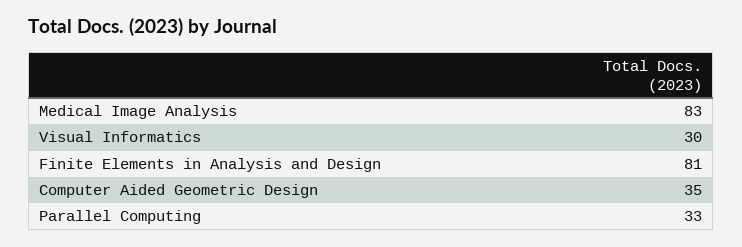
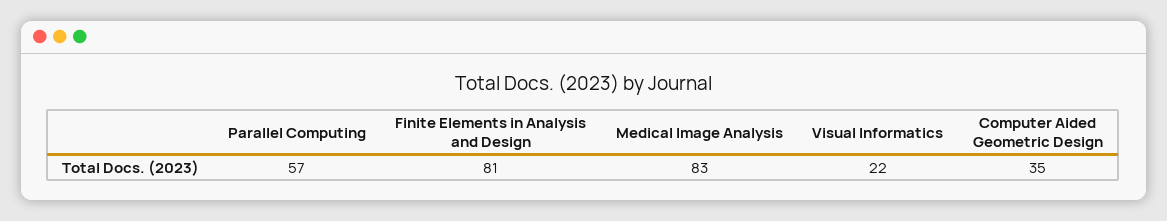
  {
    "Medical Image Analysis": 83,
-   "Visual Informatics": 30,
+   "Visual Informatics": 22,
    "Finite Elements in Analysis and Design": 81,
    "Computer Aided Geometric Design": 35,
-   "Parallel Computing": 33
+   "Parallel Computing": 57
  }

